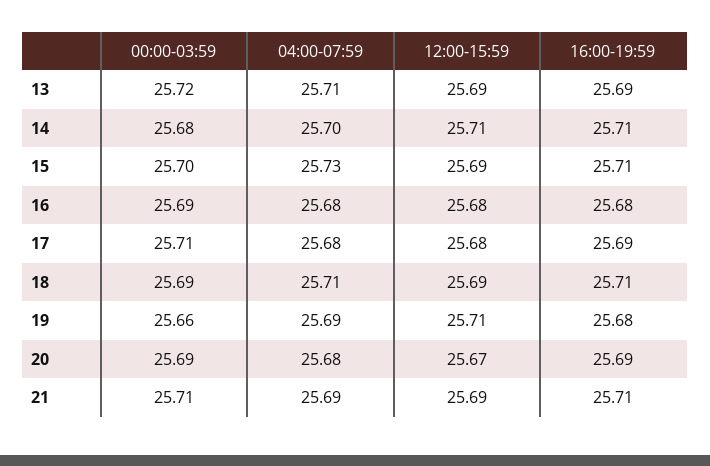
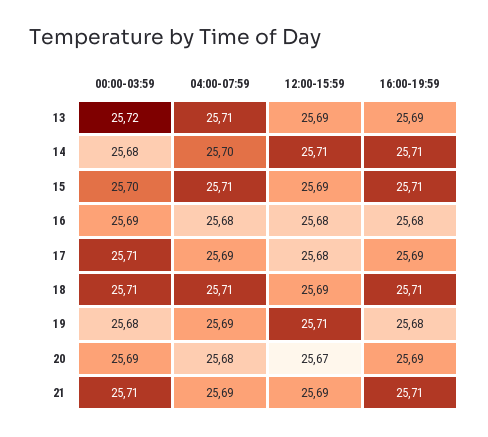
  {
    "00:00-03:59": {
      "13": 25.72,
      "14": 25.68,
      "15": 25.7,
      "16": 25.69,
      "17": 25.71,
-     "18": 25.69,
+     "18": 25.71,
-     "19": 25.66,
+     "19": 25.68,
      "20": 25.69,
      "21": 25.71
    },
    "04:00-07:59": {
      "13": 25.71,
      "14": 25.7,
-     "15": 25.73,
+     "15": 25.71,
      "16": 25.68,
-     "17": 25.68,
+     "17": 25.69,
      "18": 25.71,
      "19": 25.69,
      "20": 25.68,
      "21": 25.69
    },
    "12:00-15:59": {
      "13": 25.69,
      "14": 25.71,
      "15": 25.69,
      "16": 25.68,
      "17": 25.68,
      "18": 25.69,
      "19": 25.71,
      "20": 25.67,
      "21": 25.69
    },
    "16:00-19:59": {
      "13": 25.69,
      "14": 25.71,
      "15": 25.71,
      "16": 25.68,
      "17": 25.69,
      "18": 25.71,
      "19": 25.68,
      "20": 25.69,
      "21": 25.71
    }
  }

